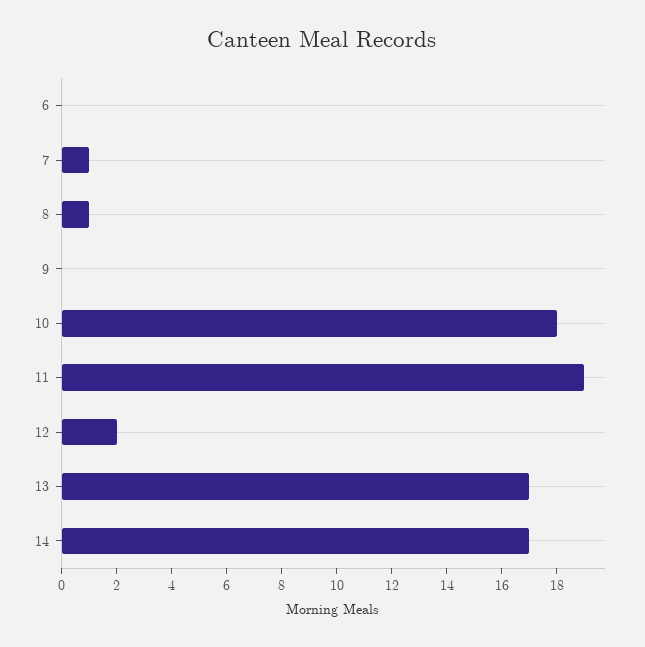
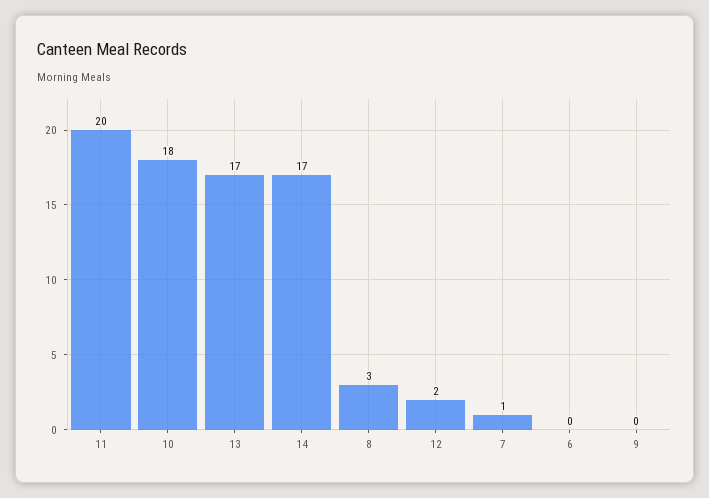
  {
    "6": 0,
    "7": 1,
-   "8": 1,
+   "8": 3,
    "9": 0,
    "10": 18,
-   "11": 19,
+   "11": 20,
    "12": 2,
    "13": 17,
    "14": 17
  }

